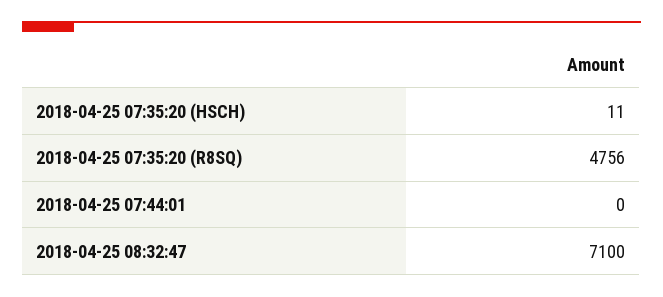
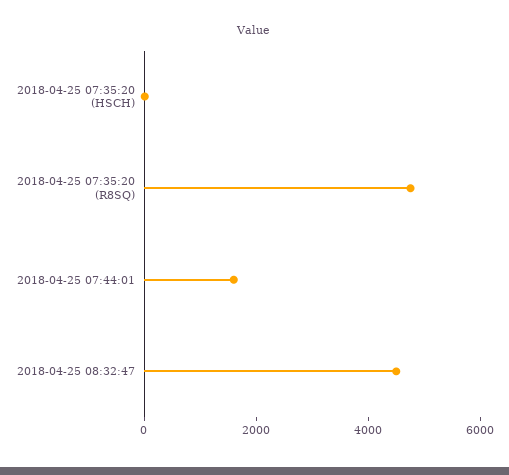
  {
    "2018-04-25 07:35:20 (HSCH)": 11,
    "2018-04-25 07:35:20 (R8SQ)": 4756,
-   "2018-04-25 07:44:01": 0,
+   "2018-04-25 07:44:01": 1500,
-   "2018-04-25 08:32:47": 7100
+   "2018-04-25 08:32:47": 4500
  }

